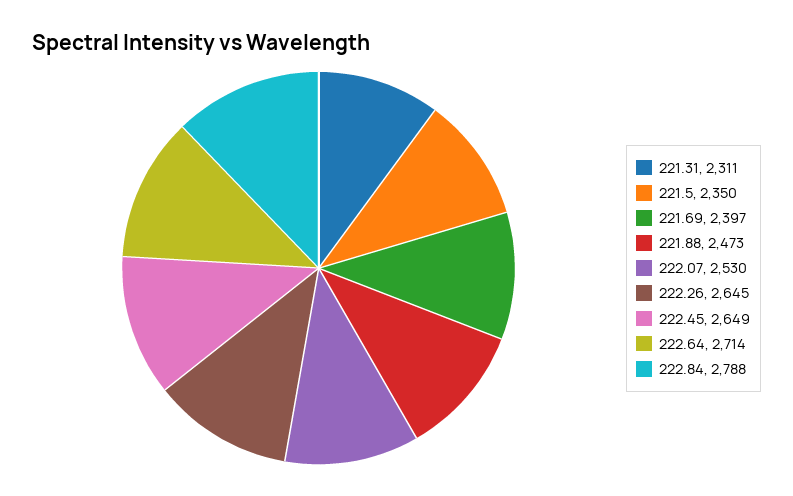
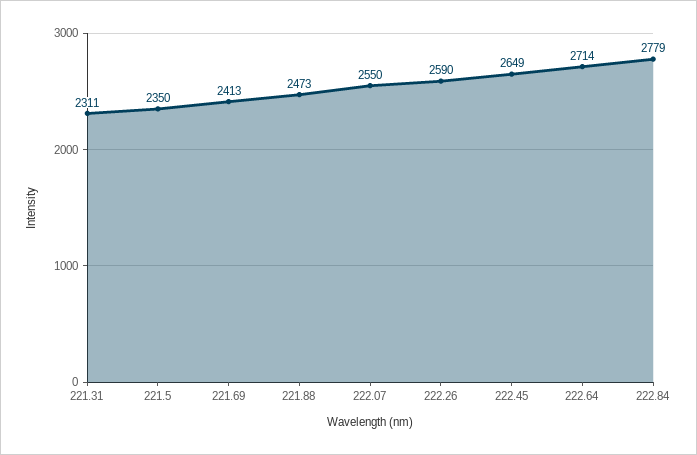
  {
    "221.31": 2311,
    "221.5": 2350,
-   "221.69": 2397,
+   "221.69": 2413,
    "221.88": 2473,
-   "222.07": 2530,
+   "222.07": 2550,
-   "222.26": 2645,
+   "222.26": 2590,
    "222.45": 2649,
    "222.64": 2714,
-   "222.84": 2788
+   "222.84": 2779
  }

